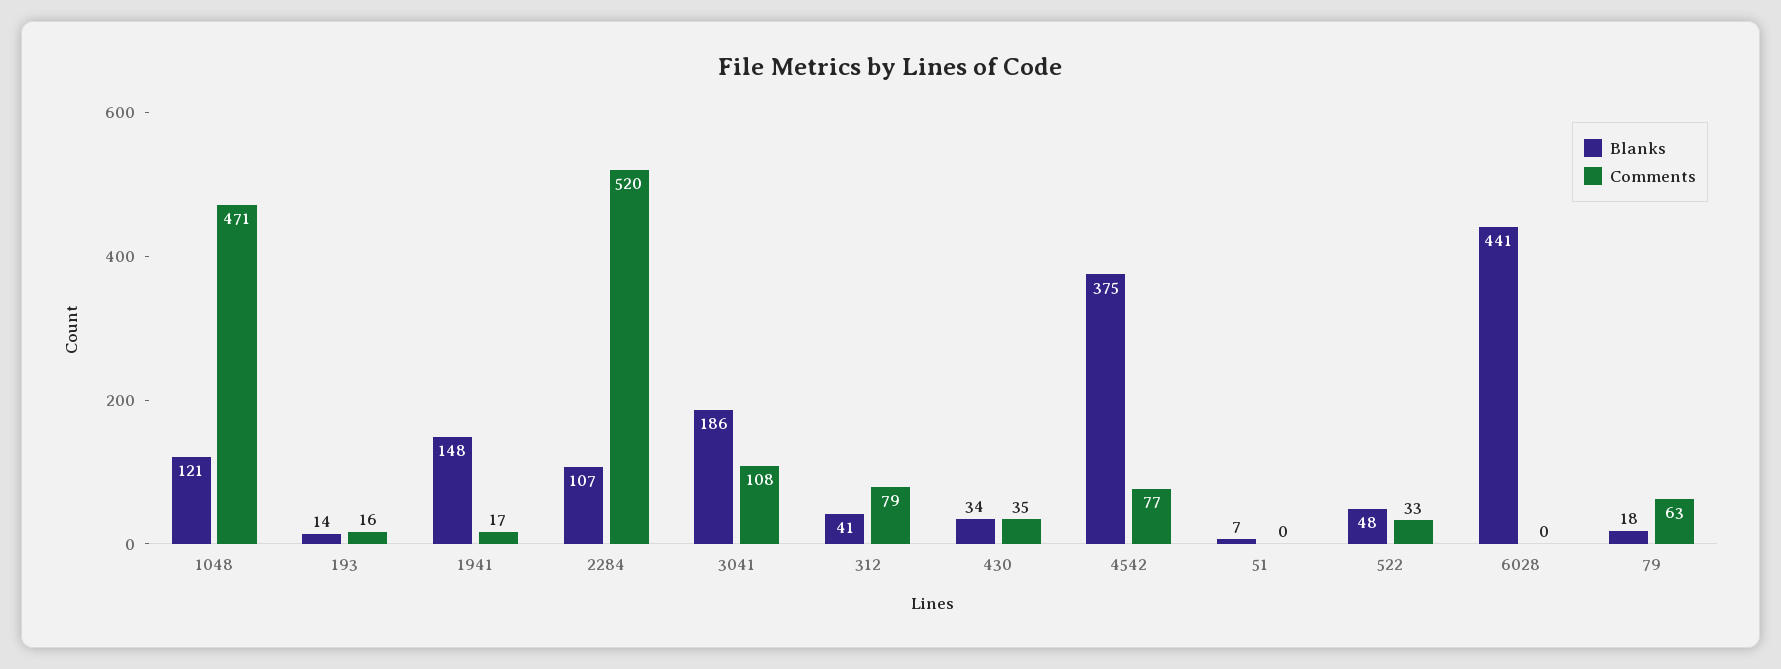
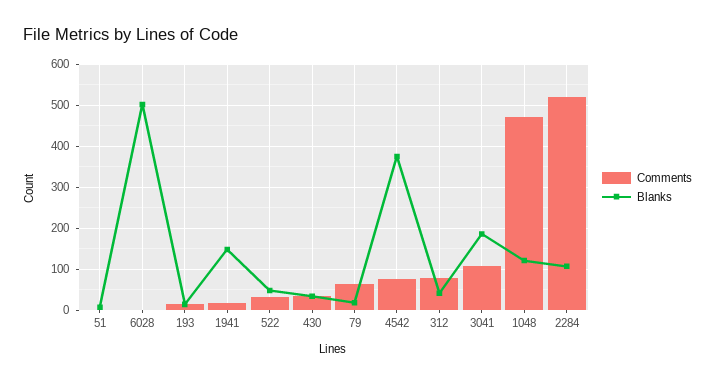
  {
    "Blanks": {
      "1048": 121,
      "193": 14,
      "1941": 148,
      "2284": 107,
      "3041": 186,
      "312": 41,
      "430": 34,
      "4542": 375,
      "51": 7,
      "522": 48,
-     "6028": 441,
+     "6028": 500,
      "79": 18
    },
    "Comments": {
      "1048": 471,
      "193": 16,
      "1941": 17,
      "2284": 520,
      "3041": 108,
      "312": 79,
      "430": 35,
      "4542": 77,
      "51": 0,
      "522": 33,
      "6028": 0,
      "79": 63
    }
  }

